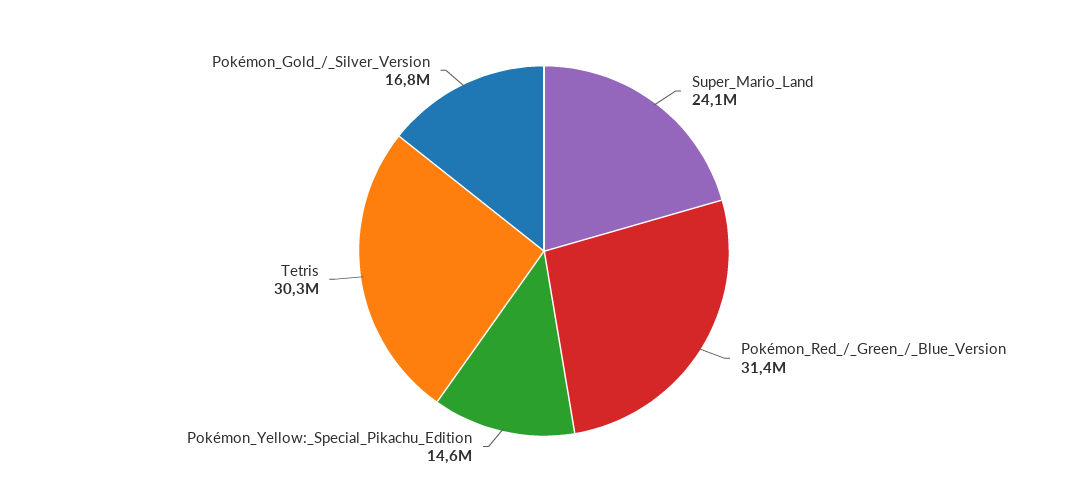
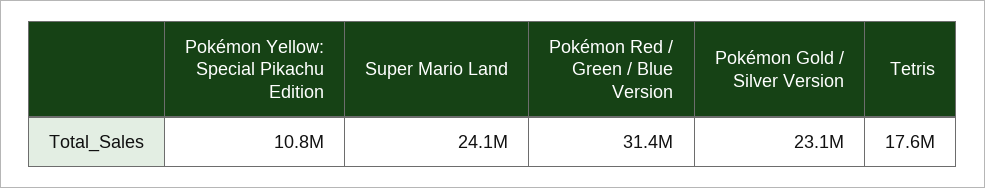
  {
    "Super_Mario_Land": 24100000,
    "Pokémon_Red_/_Green_/_Blue_Version": 31400000,
-   "Pokémon_Yellow:_Special_Pikachu_Edition": 14600000,
+   "Pokémon_Yellow:_Special_Pikachu_Edition": 10800000,
-   "Tetris": 30300000,
+   "Tetris": 17600000,
-   "Pokémon_Gold_/_Silver_Version": 16800000
+   "Pokémon_Gold_/_Silver_Version": 23100000
  }

